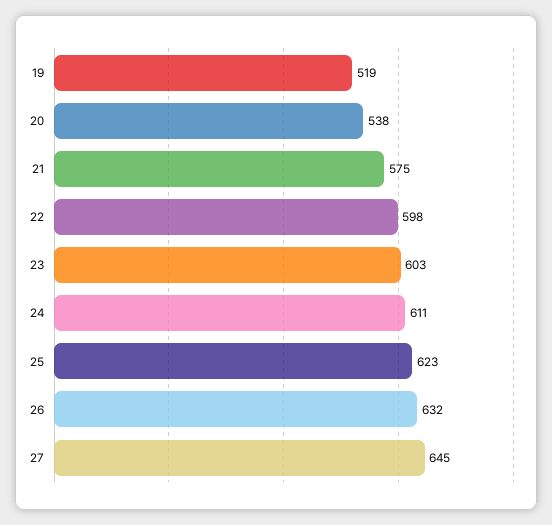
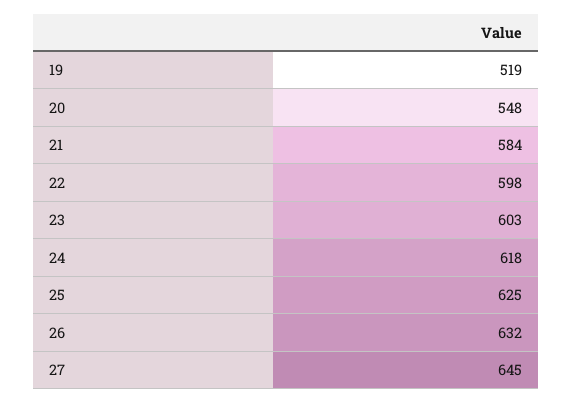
  {
    "19": 519,
-   "20": 538,
+   "20": 548,
-   "21": 575,
+   "21": 584,
    "22": 598,
    "23": 603,
-   "24": 611,
+   "24": 618,
-   "25": 623,
+   "25": 625,
    "26": 632,
    "27": 645
  }

